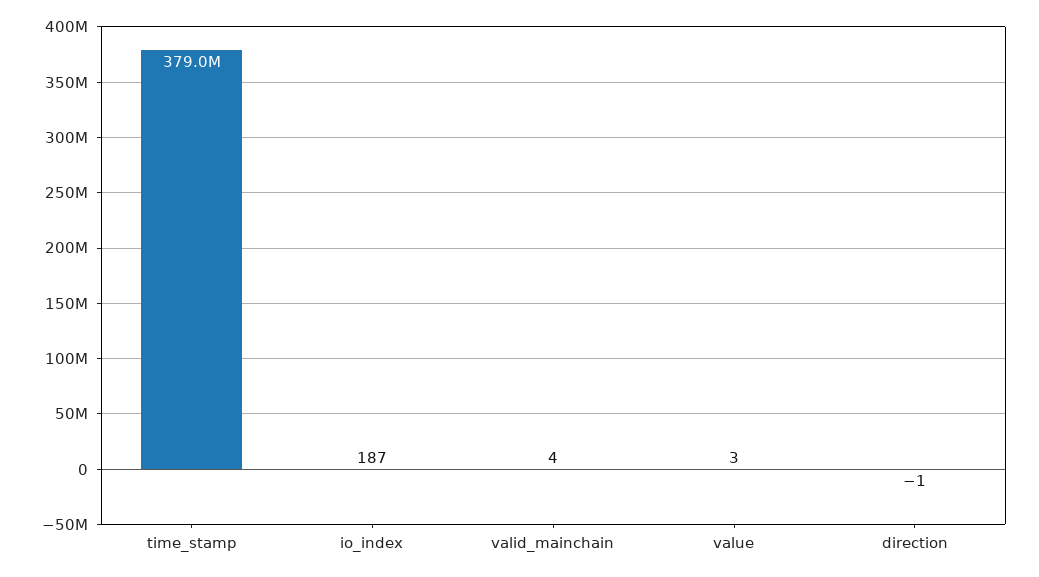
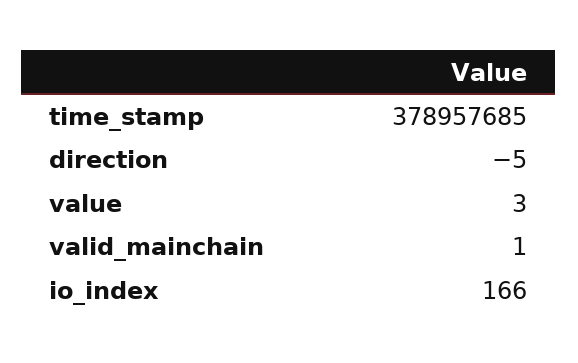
  {
    "time_stamp": 378957685,
-   "io_index": 187,
+   "io_index": 166,
-   "valid_mainchain": 4,
+   "valid_mainchain": 1,
    "value": 3,
-   "direction": -1
+   "direction": -5
  }

